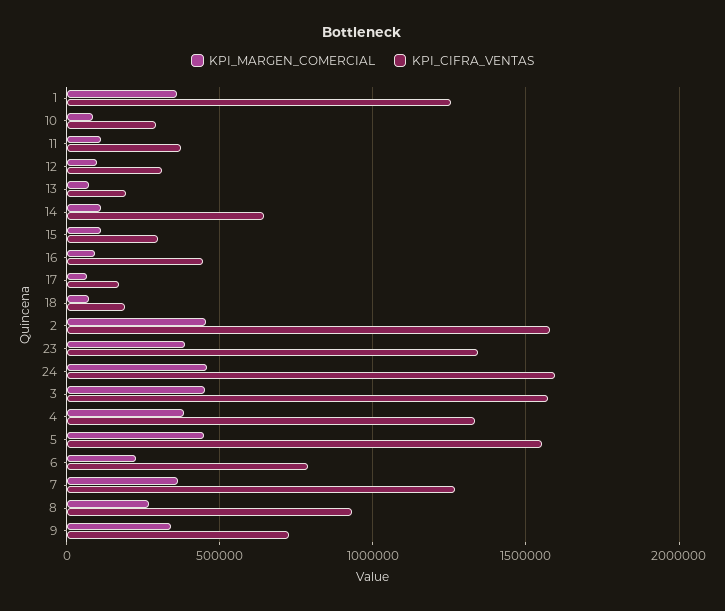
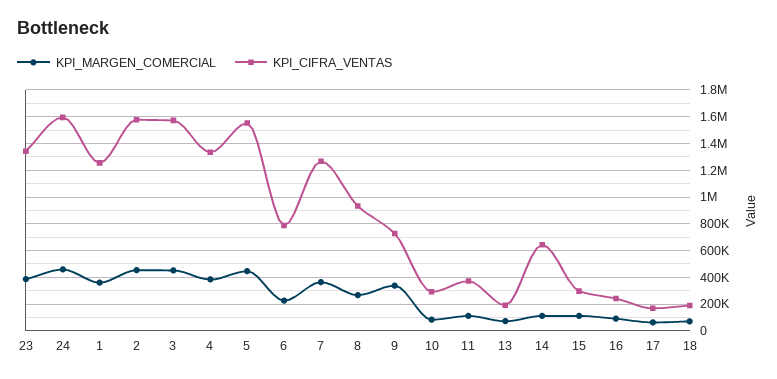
  {
    "KPI_MARGEN_COMERCIAL": {
      "1": 350000,
      "10": 100000,
      "11": 100000,
-     "12": 100000,
      "13": 50000,
      "14": 100000,
      "15": 100000,
      "16": 100000,
      "17": 50000,
      "18": 50000,
      "2": 450000,
      "23": 400000,
      "24": 450000,
      "3": 450000,
      "4": 400000,
      "5": 450000,
      "6": 250000,
      "7": 350000,
      "8": 250000,
      "9": 350000
    },
    "KPI_CIFRA_VENTAS": {
      "1": 1250000,
      "10": 300000,
      "11": 350000,
-     "12": 300000,
      "13": 200000,
      "14": 650000,
      "15": 300000,
-     "16": 450000,
+     "16": 250000,
      "17": 150000,
      "18": 200000,
      "2": 1600000,
      "23": 1350000,
      "24": 1600000,
      "3": 1550000,
      "4": 1350000,
      "5": 1550000,
      "6": 800000,
      "7": 1250000,
      "8": 950000,
      "9": 750000
    }
  }

